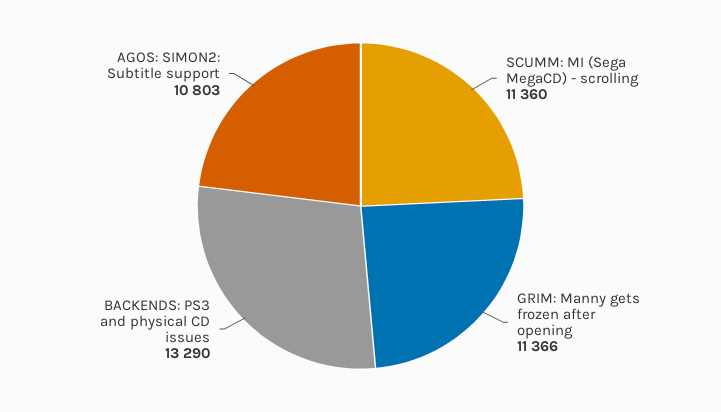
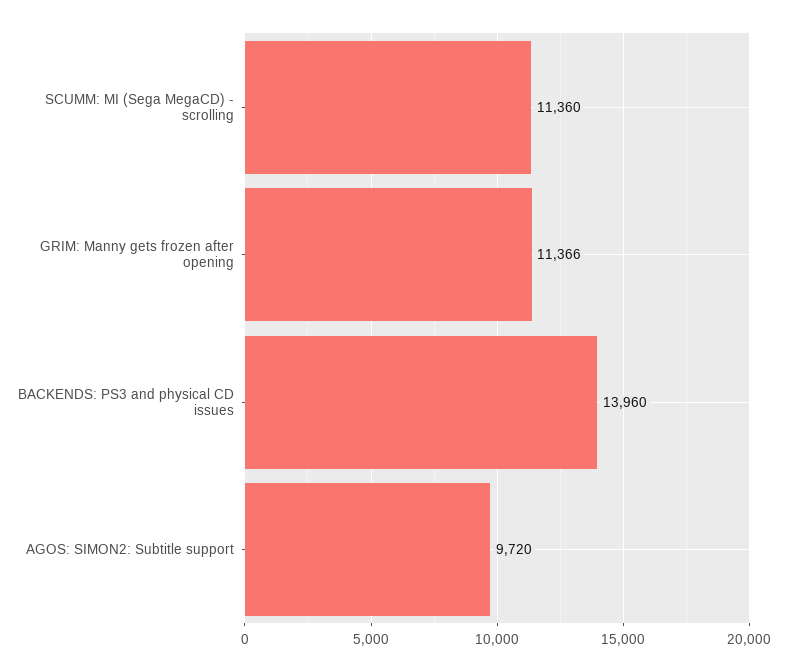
  {
    "SCUMM: MI (Sega MegaCD) - scrolling": 11360,
    "GRIM: Manny gets frozen after opening": 11366,
-   "BACKENDS: PS3 and physical CD issues": 13290,
+   "BACKENDS: PS3 and physical CD issues": 13960,
-   "AGOS: SIMON2: Subtitle support": 10803
+   "AGOS: SIMON2: Subtitle support": 9720
  }

